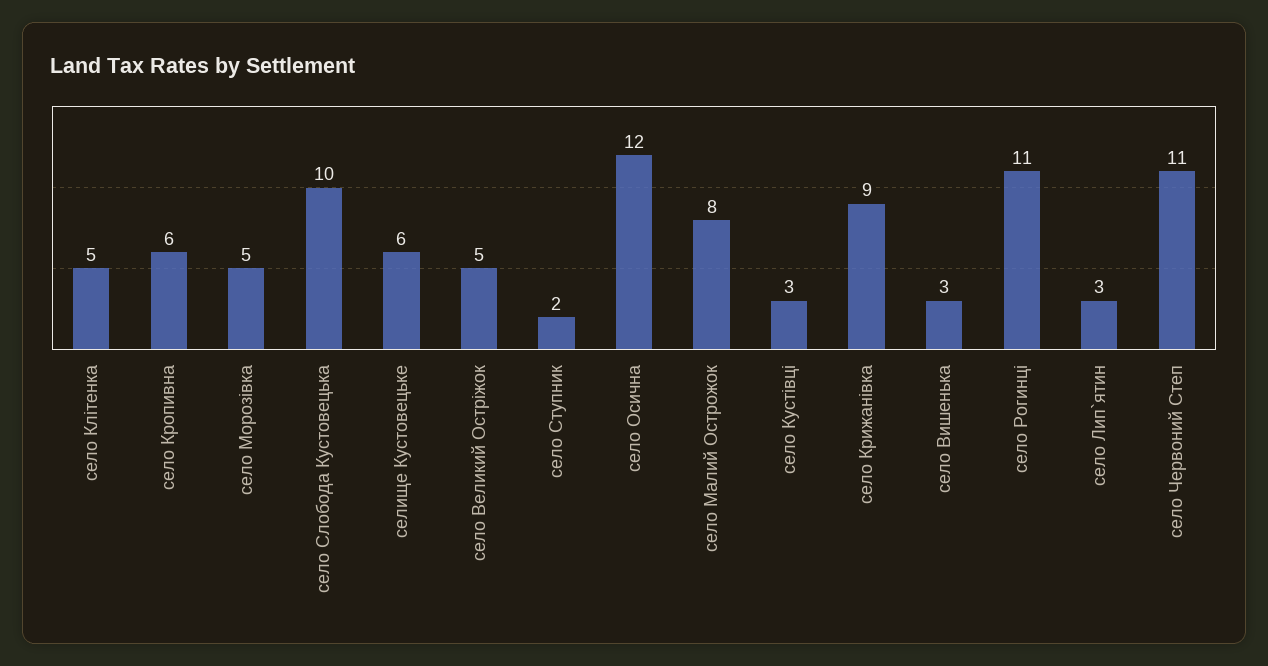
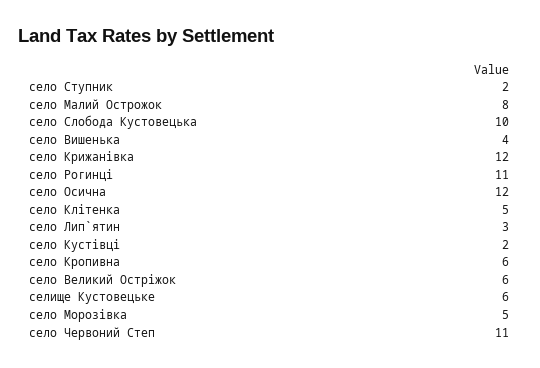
  {
    "село Клітенка": 5,
    "село Кропивна": 6,
    "село Морозівка": 5,
    "село Слобода Кустовецька": 10,
    "селище Кустовецьке": 6,
-   "село Великий Остріжок": 5,
+   "село Великий Остріжок": 6,
    "село Ступник": 2,
    "село Осична": 12,
    "село Малий Острожок": 8,
-   "село Кустівці": 3,
+   "село Кустівці": 2,
-   "село Крижанівка": 9,
+   "село Крижанівка": 12,
-   "село Вишенька": 3,
+   "село Вишенька": 4,
    "село Рогинці": 11,
    "село Лип`ятин": 3,
    "село Червоний Степ": 11
  }

